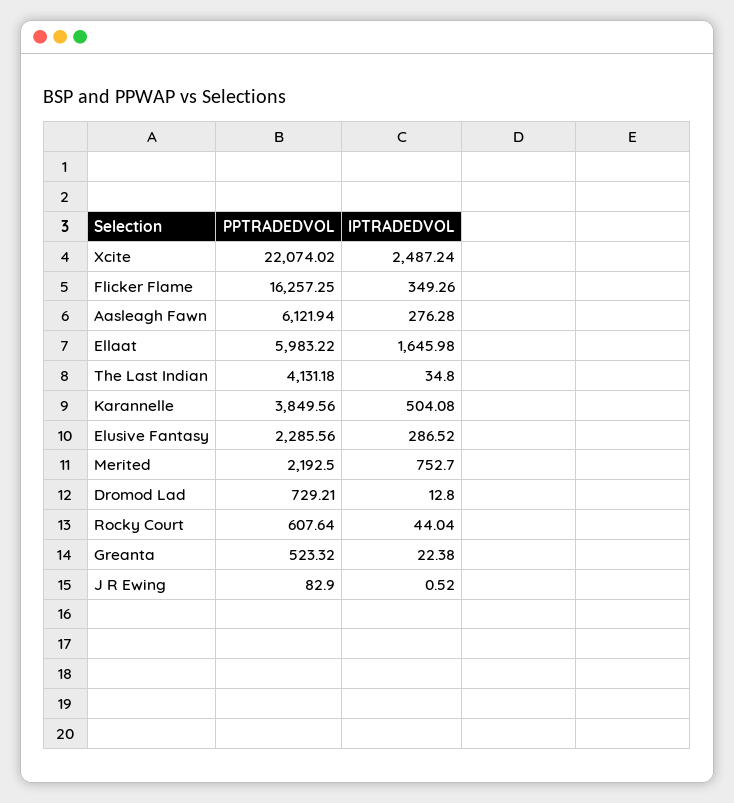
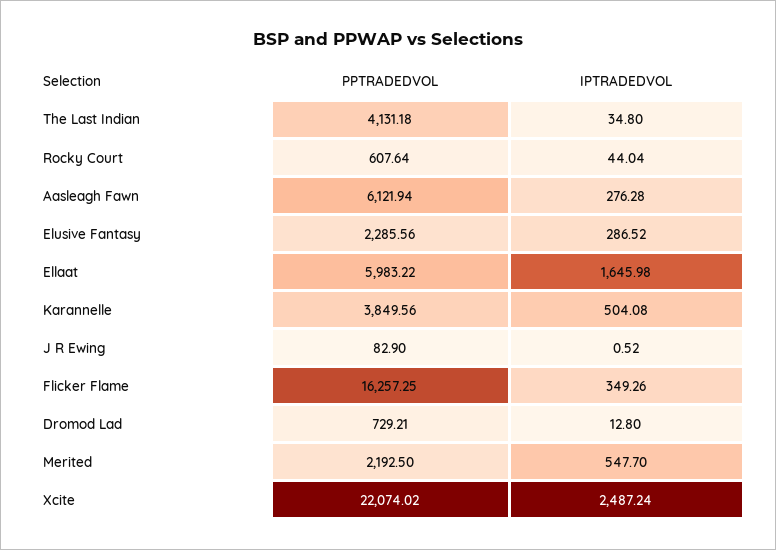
  {
    "PPTRADEDVOL": {
      "Xcite": 22074.02,
      "Flicker Flame": 16257.25,
      "Aasleagh Fawn": 6121.94,
      "Ellaat": 5983.22,
      "The Last Indian": 4131.18,
      "Karannelle": 3849.56,
      "Elusive Fantasy": 2285.56,
      "Merited": 2192.5,
      "Dromod Lad": 729.21,
      "Rocky Court": 607.64,
-     "Greanta": 523.32,
      "J R Ewing": 82.9
    },
    "IPTRADEDVOL": {
      "Xcite": 2487.24,
      "Flicker Flame": 349.26,
      "Aasleagh Fawn": 276.28,
      "Ellaat": 1645.98,
      "The Last Indian": 34.8,
      "Karannelle": 504.08,
      "Elusive Fantasy": 286.52,
-     "Merited": 752.7,
+     "Merited": 547.7,
      "Dromod Lad": 12.8,
      "Rocky Court": 44.04,
-     "Greanta": 22.38,
      "J R Ewing": 0.52
    }
  }

